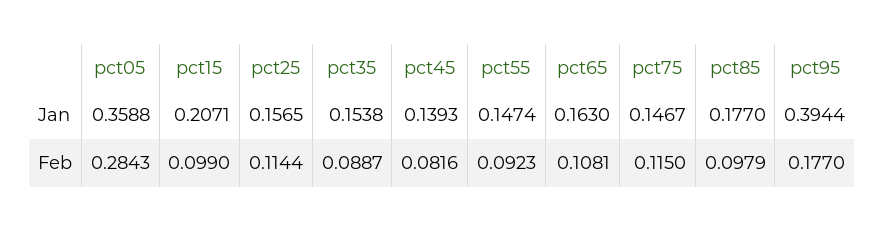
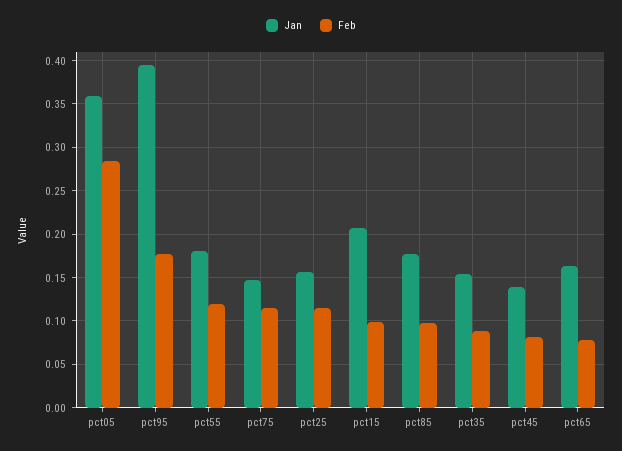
  {
    "Jan": {
      "pct05": 0.3588,
      "pct15": 0.2071,
      "pct25": 0.1565,
      "pct35": 0.1538,
      "pct45": 0.1393,
-     "pct55": 0.1474,
+     "pct55": 0.18,
      "pct65": 0.163,
      "pct75": 0.1467,
      "pct85": 0.177,
      "pct95": 0.3944
    },
    "Feb": {
      "pct05": 0.2843,
      "pct15": 0.099,
      "pct25": 0.1144,
      "pct35": 0.0887,
      "pct45": 0.0816,
-     "pct55": 0.0923,
+     "pct55": 0.12,
-     "pct65": 0.1081,
+     "pct65": 0.08,
      "pct75": 0.115,
      "pct85": 0.0979,
      "pct95": 0.177
    }
  }

